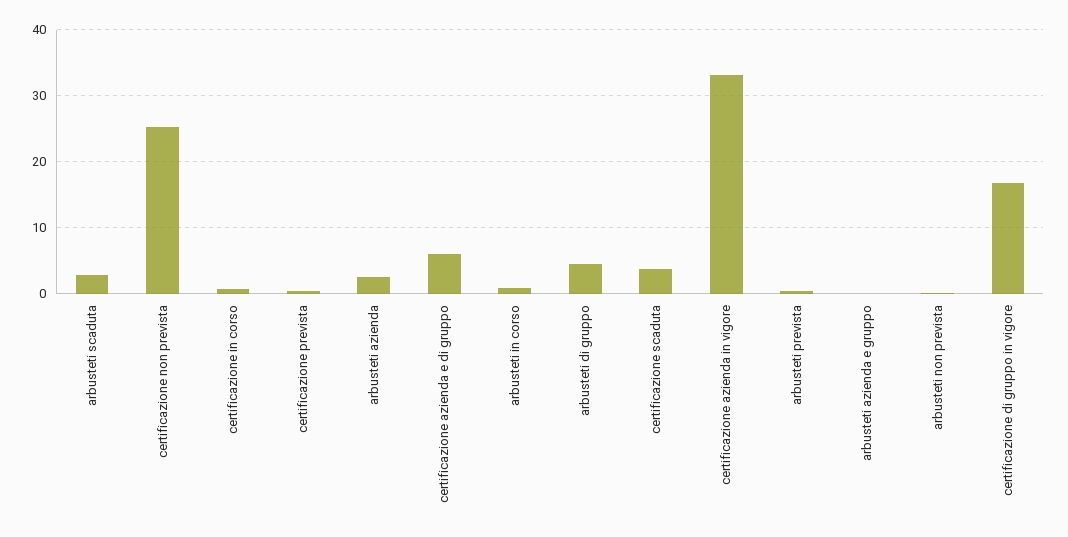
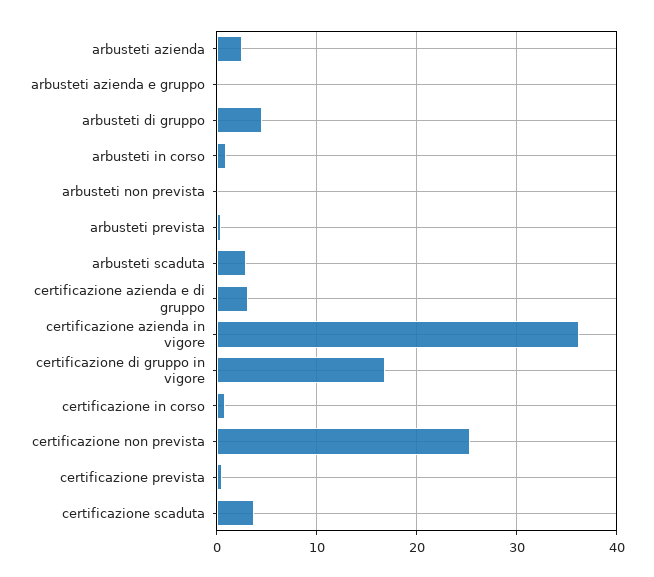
  {
    "arbusteti scaduta": 3,
    "certificazione non prevista": 25,
    "certificazione in corso": 1,
    "certificazione prevista": 1,
    "arbusteti azienda": 3,
-   "certificazione azienda e di gruppo": 6,
+   "certificazione azienda e di gruppo": 3,
    "arbusteti in corso": 1,
    "arbusteti di gruppo": 5,
    "certificazione scaduta": 4,
-   "certificazione azienda in vigore": 33,
+   "certificazione azienda in vigore": 36,
    "arbusteti prevista": 0,
    "arbusteti azienda e gruppo": 0,
    "arbusteti non prevista": 0,
    "certificazione di gruppo in vigore": 17
  }

